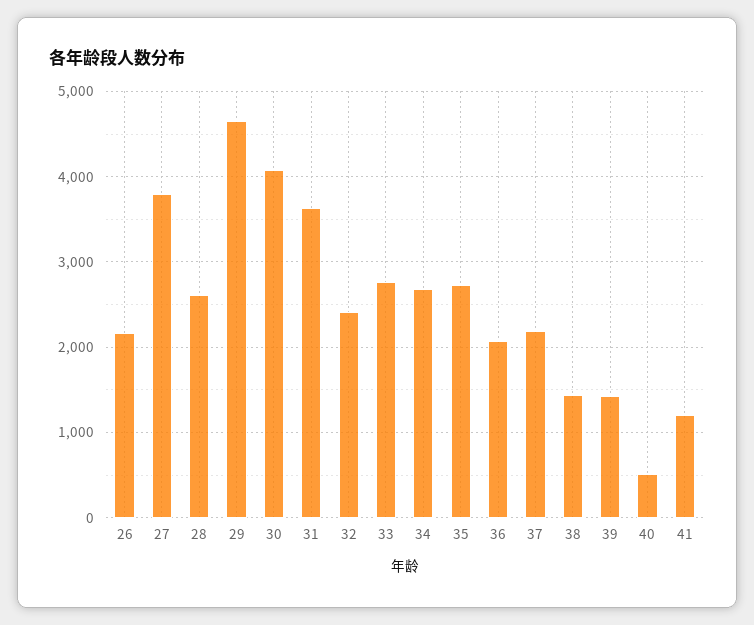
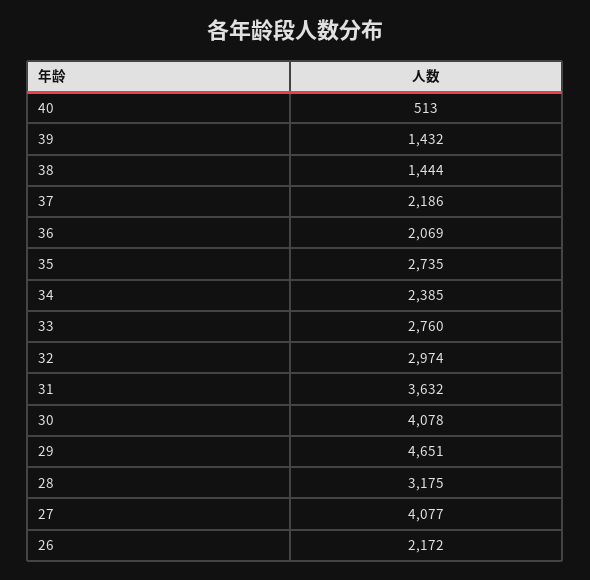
  {
    "26": 2172,
-   "27": 3800,
+   "27": 4077,
-   "28": 2600,
+   "28": 3175,
    "29": 4651,
    "30": 4078,
    "31": 3632,
-   "32": 2400,
+   "32": 2974,
    "33": 2760,
-   "34": 2700,
+   "34": 2385,
    "35": 2735,
    "36": 2069,
    "37": 2186,
    "38": 1444,
    "39": 1432,
-   "40": 513,
+   "40": 513
-   "41": 1200
  }

